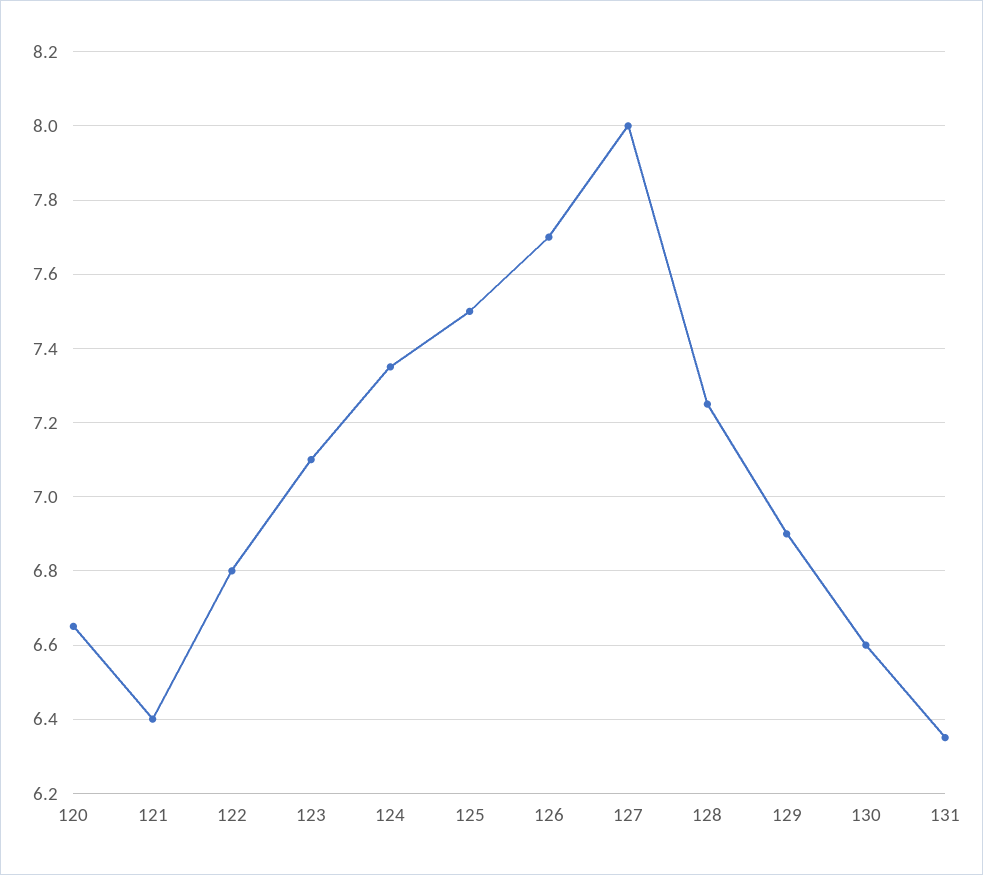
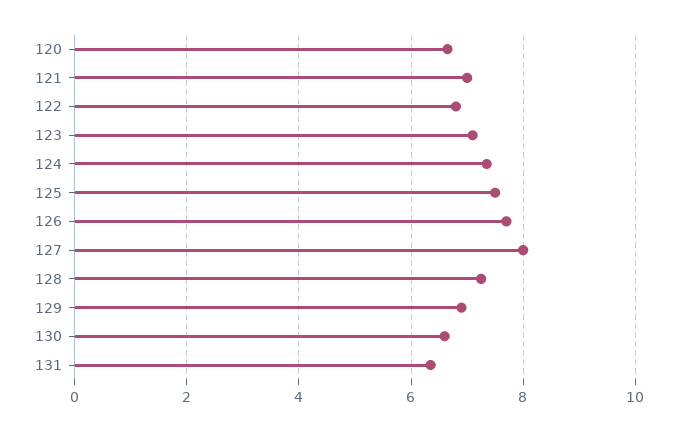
  {
    "120": 6.65,
-   "121": 6.4,
+   "121": 7,
    "122": 6.8,
    "123": 7.1,
    "124": 7.35,
    "125": 7.5,
    "126": 7.7,
    "127": 8,
    "128": 7.25,
    "129": 6.9,
    "130": 6.6,
    "131": 6.35
  }

